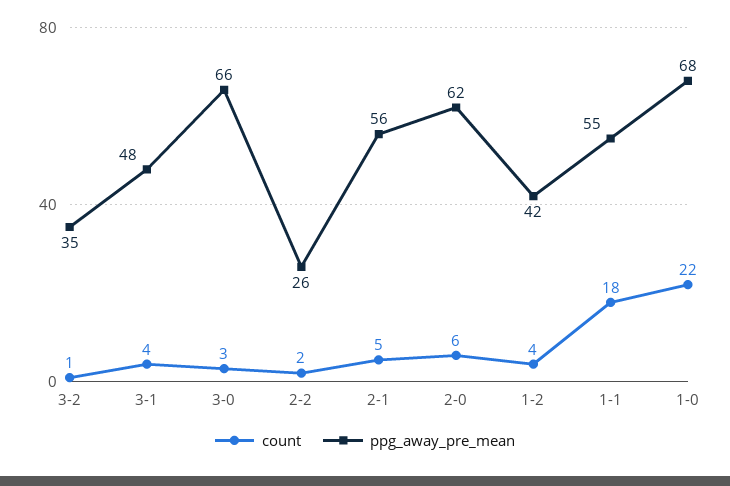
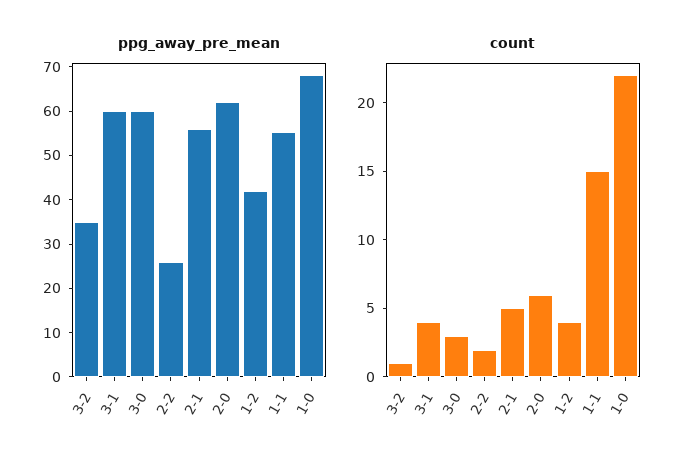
  {
    "count": {
      "3-2": 1,
      "3-1": 4,
      "3-0": 3,
      "2-2": 2,
      "2-1": 5,
      "2-0": 6,
      "1-2": 4,
-     "1-1": 18,
+     "1-1": 15,
      "1-0": 22
    },
    "ppg_away_pre_mean": {
      "3-2": 35,
-     "3-1": 48,
+     "3-1": 60,
-     "3-0": 66,
+     "3-0": 60,
      "2-2": 26,
      "2-1": 56,
      "2-0": 62,
      "1-2": 42,
      "1-1": 55,
      "1-0": 68
    }
  }

